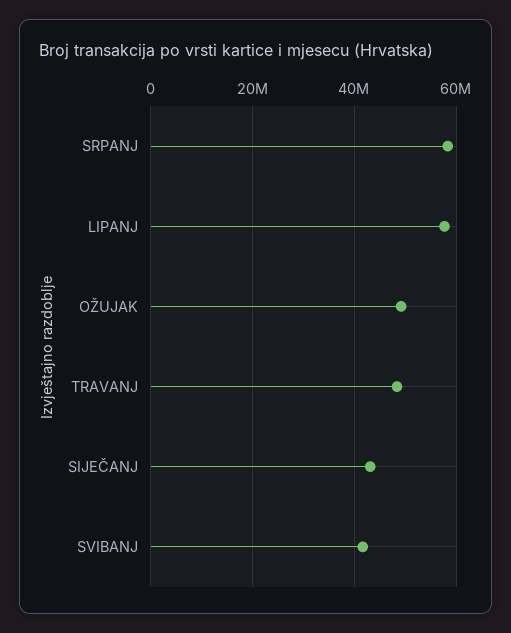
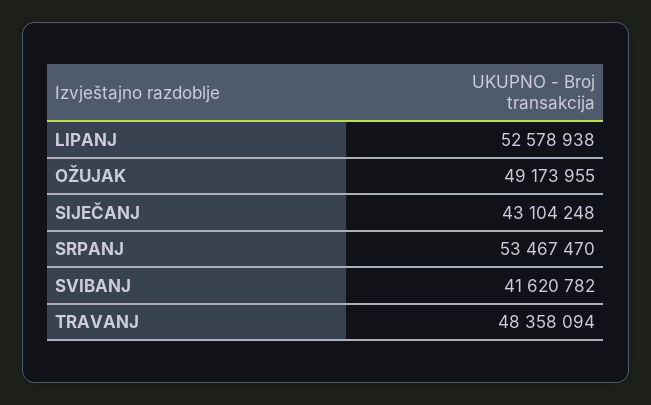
  {
-   "SRPANJ": 58000000,
+   "SRPANJ": 53467470,
-   "LIPANJ": 58000000,
+   "LIPANJ": 52578938,
    "OŽUJAK": 49173955,
    "TRAVANJ": 48358094,
    "SIJEČANJ": 43104248,
    "SVIBANJ": 41620782
  }

